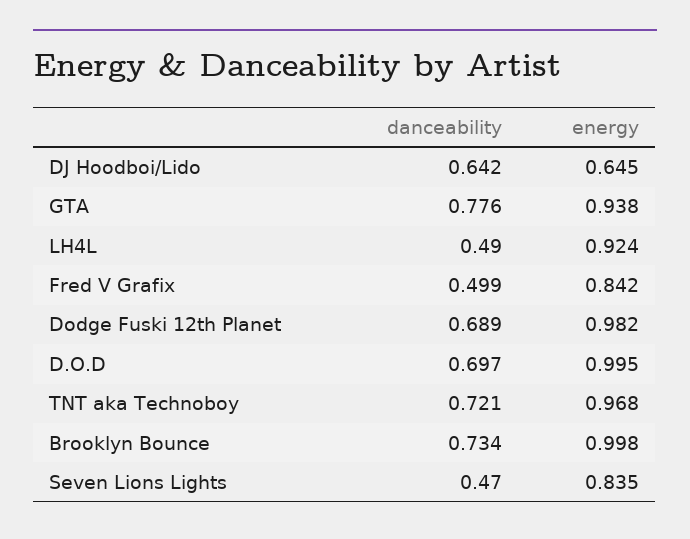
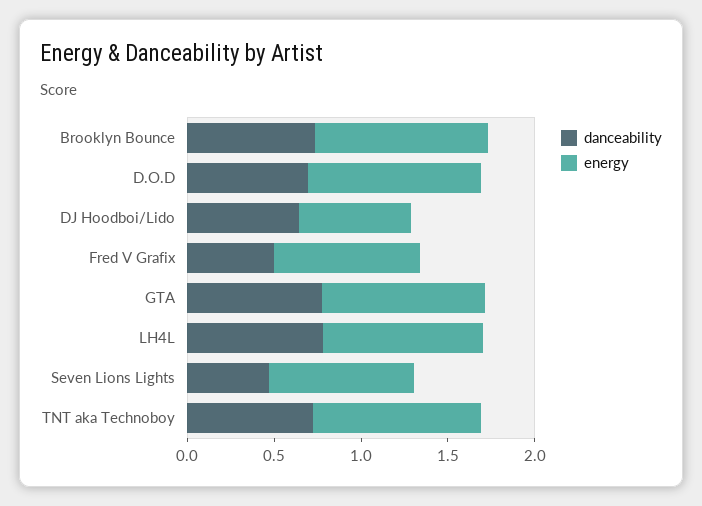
  {
    "danceability": {
      "DJ Hoodboi/Lido": 0.642,
      "GTA": 0.776,
-     "LH4L": 0.49,
+     "LH4L": 0.8,
      "Fred V Grafix": 0.499,
-     "Dodge Fuski 12th Planet": 0.689,
      "D.O.D": 0.697,
      "TNT aka Technoboy": 0.721,
      "Brooklyn Bounce": 0.734,
      "Seven Lions Lights": 0.47
    },
    "energy": {
      "DJ Hoodboi/Lido": 0.645,
      "GTA": 0.938,
      "LH4L": 0.924,
      "Fred V Grafix": 0.842,
-     "Dodge Fuski 12th Planet": 0.982,
      "D.O.D": 0.995,
      "TNT aka Technoboy": 0.968,
      "Brooklyn Bounce": 0.998,
      "Seven Lions Lights": 0.835
    }
  }

